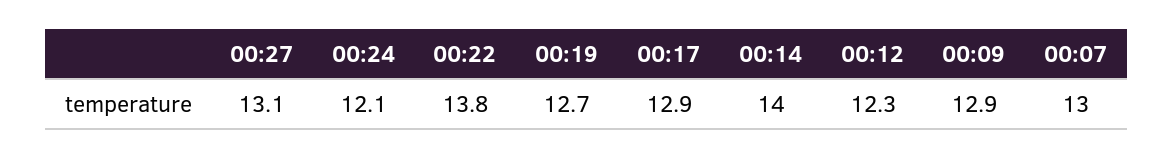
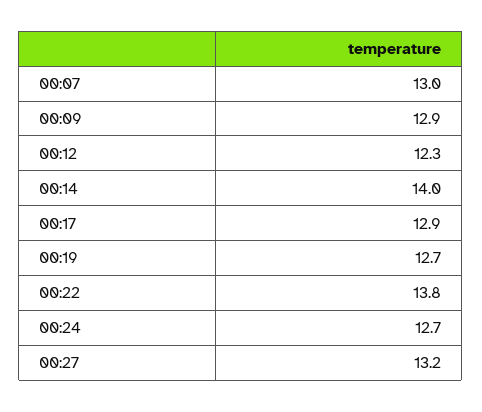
  {
-   "00:27": 13.1,
+   "00:27": 13.2,
-   "00:24": 12.1,
+   "00:24": 12.7,
    "00:22": 13.8,
    "00:19": 12.7,
    "00:17": 12.9,
    "00:14": 14,
    "00:12": 12.3,
    "00:09": 12.9,
    "00:07": 13
  }

